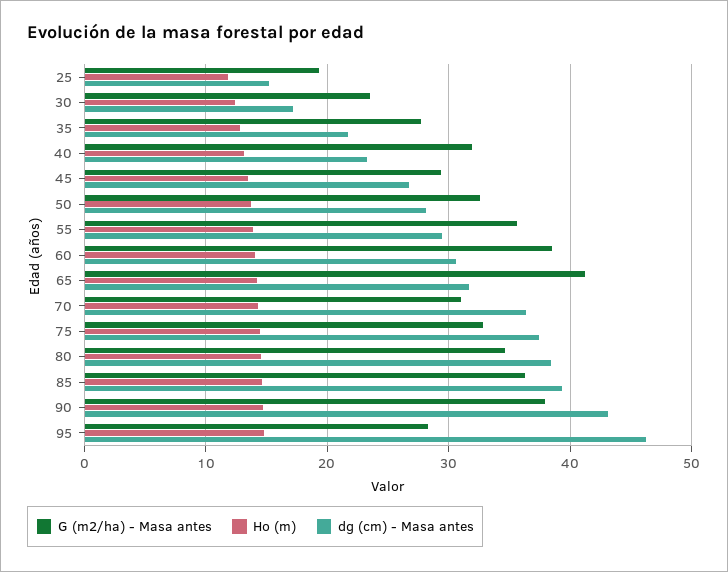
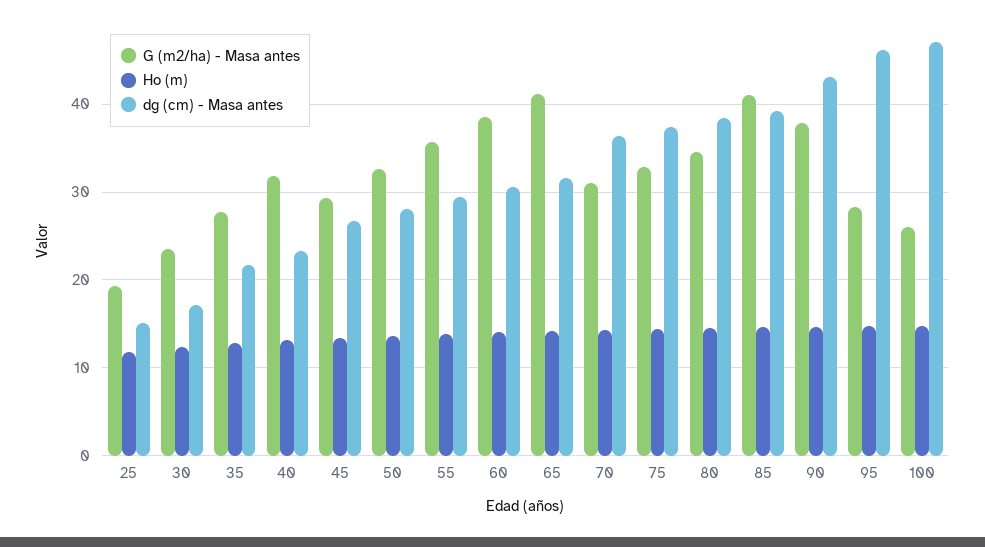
  {
    "G (m2/ha) - Masa antes": {
      "25": 19,
      "30": 24,
      "35": 28,
      "40": 32,
      "45": 29,
      "50": 33,
      "55": 36,
      "60": 39,
      "65": 41,
      "70": 31,
      "75": 33,
      "80": 35,
-     "85": 36,
+     "85": 41,
      "90": 38,
-     "95": 28
+     "95": 28,
+     "100": 26
    },
    "Ho (m)": {
      "25": 12,
      "30": 12,
      "35": 13,
      "40": 13,
      "45": 13,
      "50": 14,
      "55": 14,
      "60": 14,
      "65": 14,
      "70": 14,
      "75": 14,
      "80": 15,
      "85": 15,
      "90": 15,
-     "95": 15
+     "95": 15,
+     "100": 15
    },
    "dg (cm) - Masa antes": {
      "25": 15,
      "30": 17,
      "35": 22,
      "40": 23,
      "45": 27,
      "50": 28,
      "55": 29,
      "60": 31,
      "65": 32,
      "70": 36,
      "75": 37,
      "80": 38,
      "85": 39,
      "90": 43,
-     "95": 46
+     "95": 46,
+     "100": 47
    }
  }

